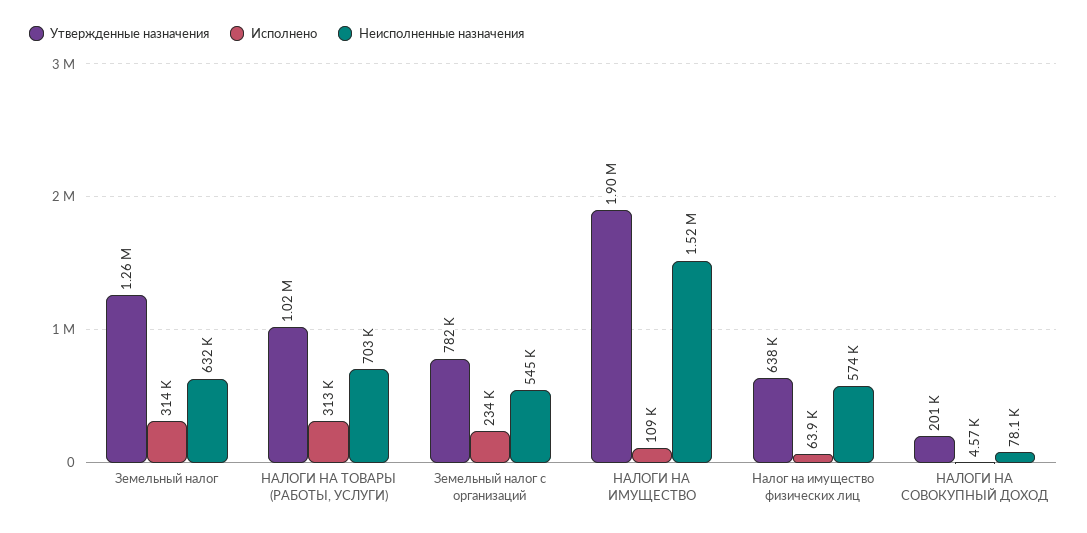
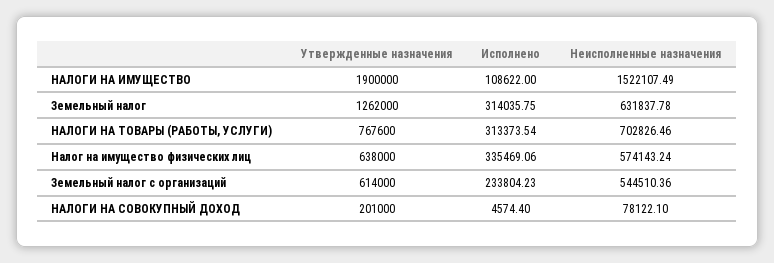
  {
    "Утвержденные назначения": {
      "Земельный налог": 1262000,
-     "НАЛОГИ НА ТОВАРЫ (РАБОТЫ, УСЛУГИ)": 1020000,
+     "НАЛОГИ НА ТОВАРЫ (РАБОТЫ, УСЛУГИ)": 767600,
-     "Земельный налог с организаций": 782000,
+     "Земельный налог с организаций": 614000,
      "НАЛОГИ НА ИМУЩЕСТВО": 1900000,
      "Налог на имущество физических лиц": 638000,
      "НАЛОГИ НА СОВОКУПНЫЙ ДОХОД": 201000
    },
    "Исполнено": {
      "Земельный налог": 314035.75,
      "НАЛОГИ НА ТОВАРЫ (РАБОТЫ, УСЛУГИ)": 313373.54,
      "Земельный налог с организаций": 233804.23,
      "НАЛОГИ НА ИМУЩЕСТВО": 108622,
-     "Налог на имущество физических лиц": 63900,
+     "Налог на имущество физических лиц": 335469.06,
      "НАЛОГИ НА СОВОКУПНЫЙ ДОХОД": 4574.4
    },
    "Неисполненные назначения": {
      "Земельный налог": 631837.78,
      "НАЛОГИ НА ТОВАРЫ (РАБОТЫ, УСЛУГИ)": 702826.46,
      "Земельный налог с организаций": 544510.36,
      "НАЛОГИ НА ИМУЩЕСТВО": 1522107.49,
      "Налог на имущество физических лиц": 574143.24,
      "НАЛОГИ НА СОВОКУПНЫЙ ДОХОД": 78122.1
    }
  }

